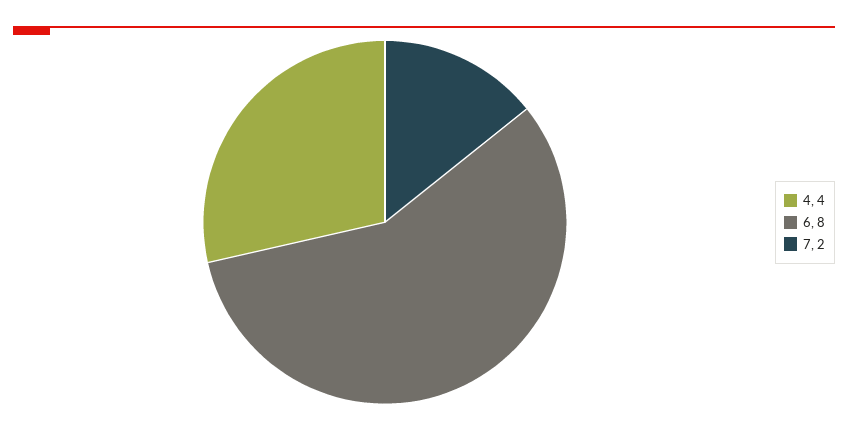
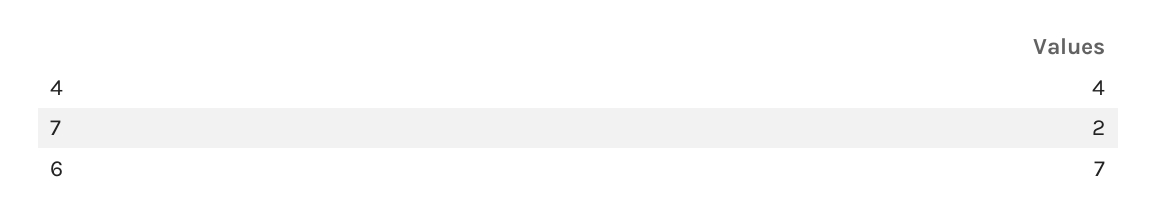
  {
    "4": 4,
-   "6": 8,
+   "6": 7,
    "7": 2
  }

